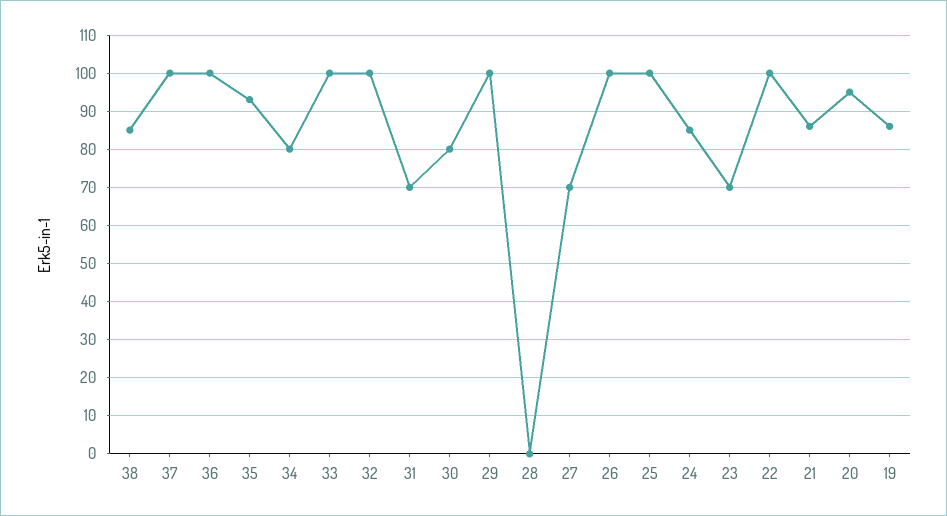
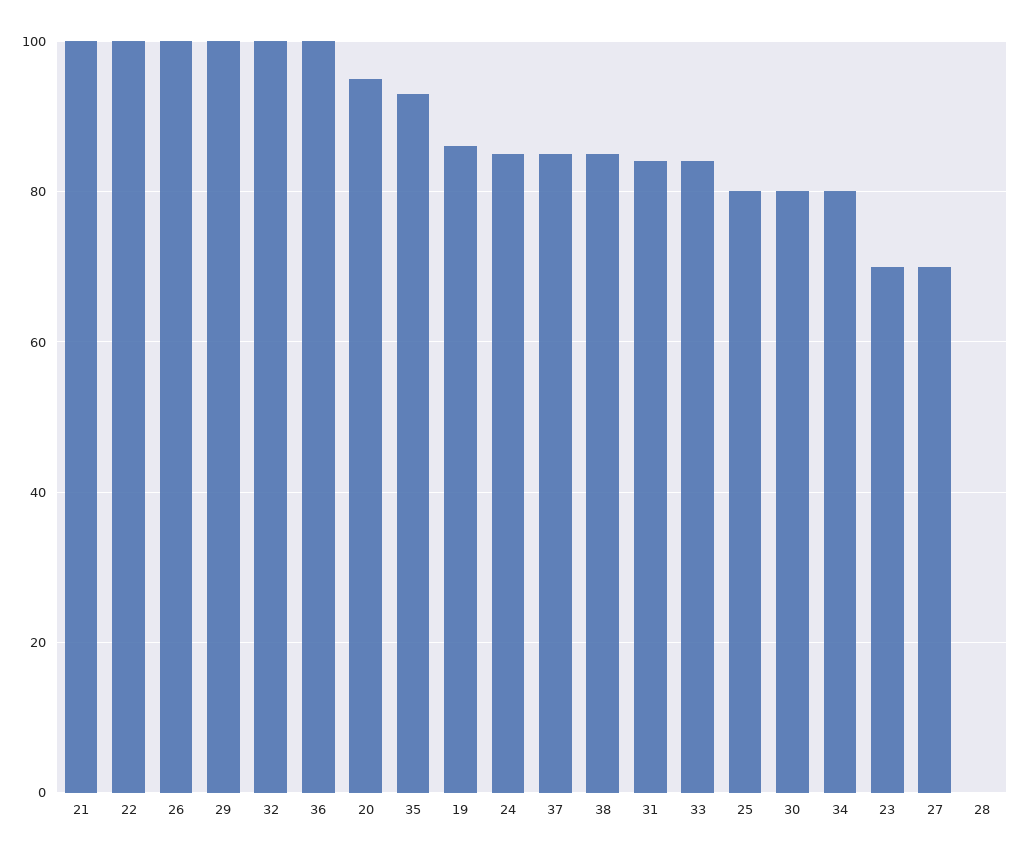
  {
    "38": 85,
-   "37": 100,
+   "37": 85,
    "36": 100,
    "35": 95,
    "34": 80,
-   "33": 100,
+   "33": 85,
    "32": 100,
-   "31": 70,
+   "31": 85,
    "30": 80,
    "29": 100,
    "28": 0,
    "27": 70,
    "26": 100,
-   "25": 100,
+   "25": 80,
    "24": 85,
    "23": 70,
    "22": 100,
-   "21": 85,
+   "21": 100,
    "20": 95,
    "19": 85
  }

